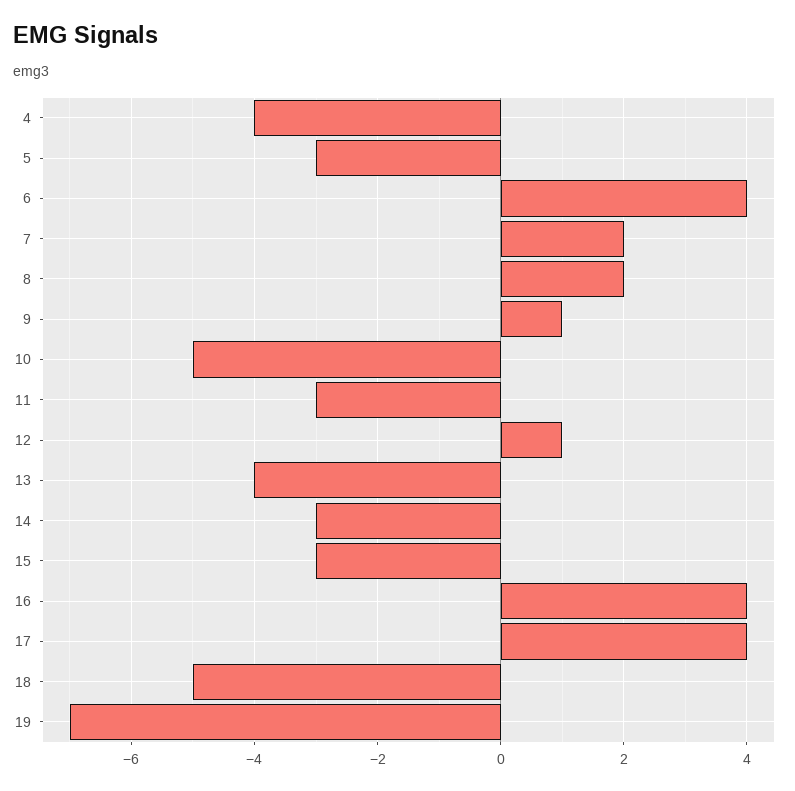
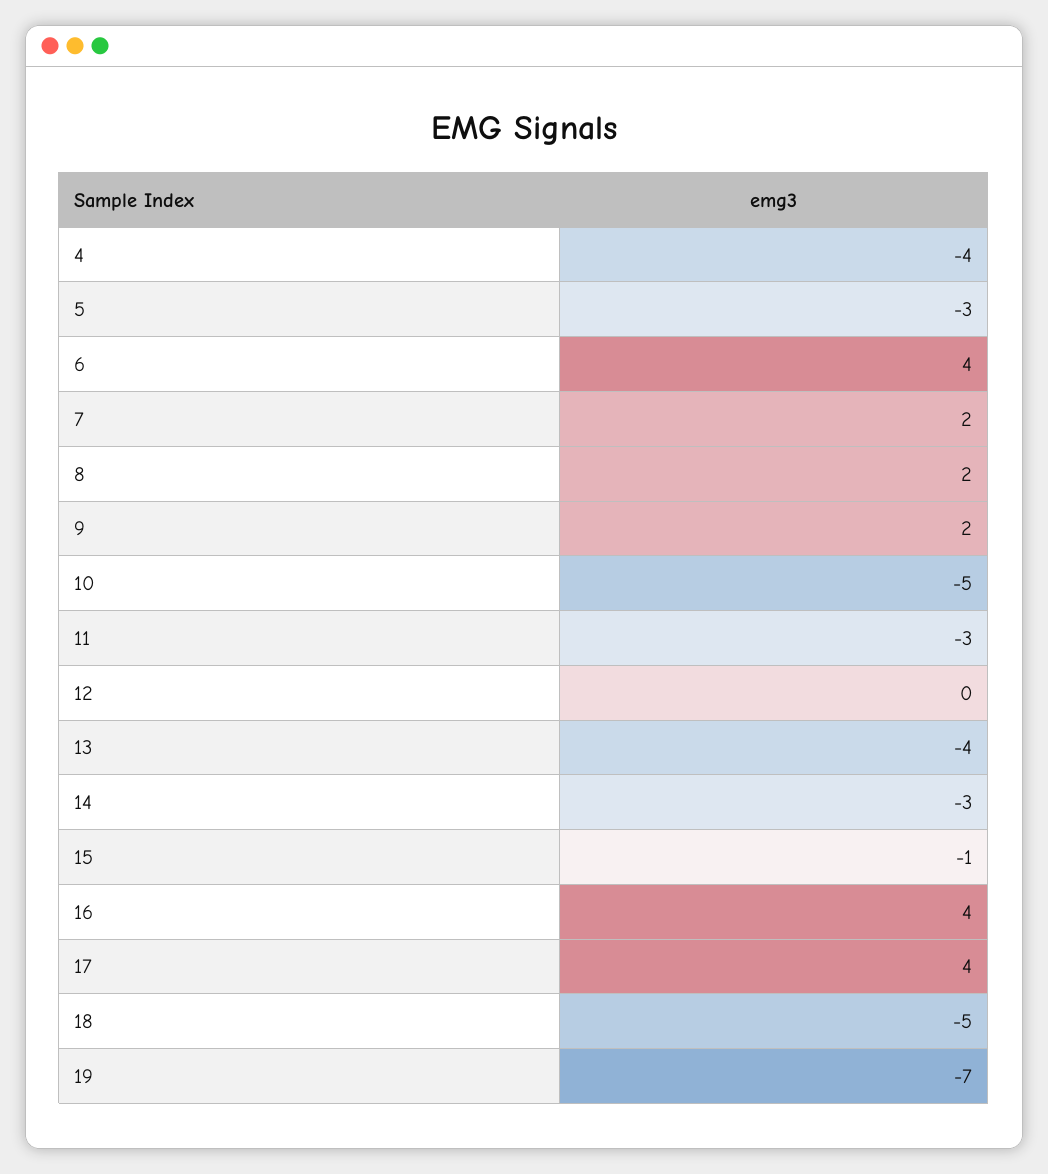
  {
    "4": -4,
    "5": -3,
    "6": 4,
    "7": 2,
    "8": 2,
-   "9": 1,
+   "9": 2,
    "10": -5,
    "11": -3,
-   "12": 1,
+   "12": 0,
    "13": -4,
    "14": -3,
-   "15": -3,
+   "15": -1,
    "16": 4,
    "17": 4,
    "18": -5,
    "19": -7
  }

